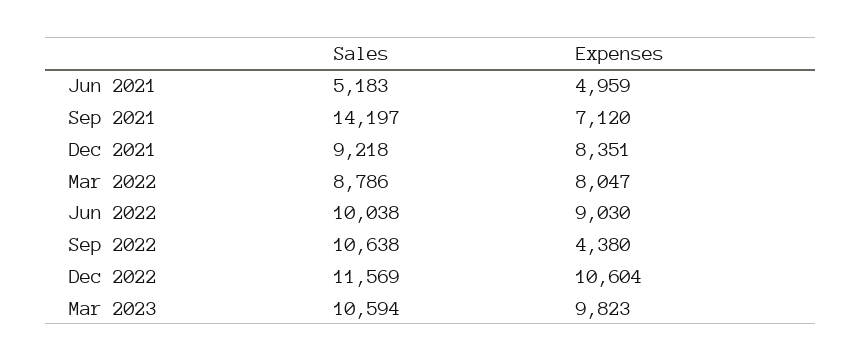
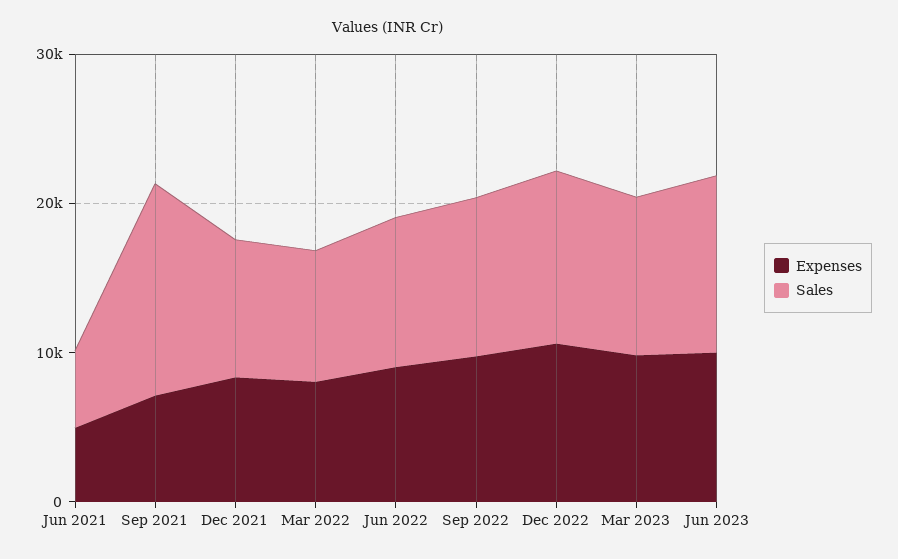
  {
    "Sales": {
      "Jun 2021": 5183,
      "Sep 2021": 14197,
      "Dec 2021": 9218,
      "Mar 2022": 8786,
      "Jun 2022": 10038,
      "Sep 2022": 10638,
      "Dec 2022": 11569,
-     "Mar 2023": 10594
+     "Mar 2023": 10594,
+     "Jun 2023": 12000
    },
    "Expenses": {
      "Jun 2021": 4959,
      "Sep 2021": 7120,
      "Dec 2021": 8351,
      "Mar 2022": 8047,
      "Jun 2022": 9030,
-     "Sep 2022": 4380,
+     "Sep 2022": 10000,
      "Dec 2022": 10604,
-     "Mar 2023": 9823
+     "Mar 2023": 9823,
+     "Jun 2023": 10000
    }
  }

